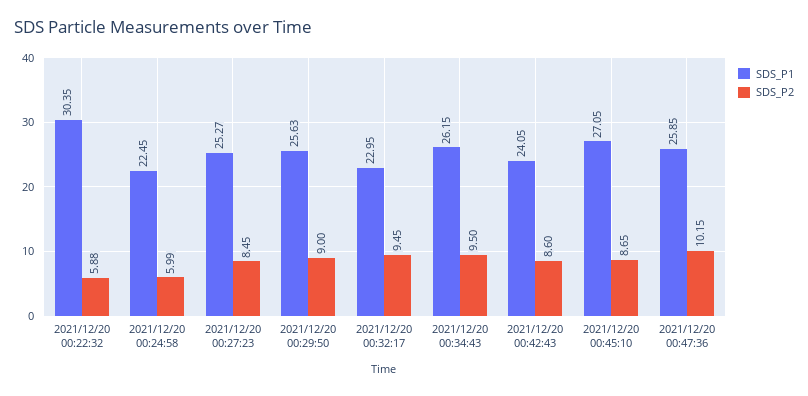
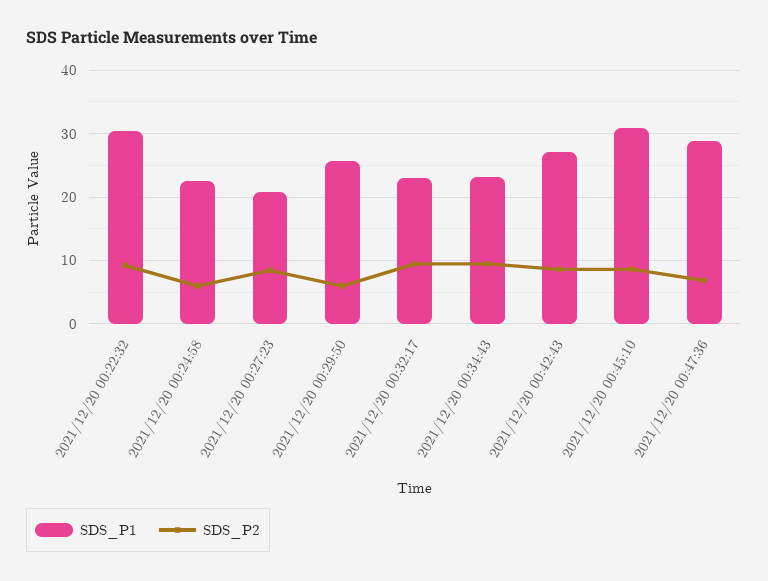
  {
    "SDS_P1": {
      "2021/12/20 00:22:32": 30.35,
      "2021/12/20 00:24:58": 22.45,
-     "2021/12/20 00:27:23": 25.27,
+     "2021/12/20 00:27:23": 21,
      "2021/12/20 00:29:50": 25.63,
      "2021/12/20 00:32:17": 22.95,
-     "2021/12/20 00:34:43": 26.15,
+     "2021/12/20 00:34:43": 23,
-     "2021/12/20 00:42:43": 24.05,
+     "2021/12/20 00:42:43": 27,
-     "2021/12/20 00:45:10": 27.05,
+     "2021/12/20 00:45:10": 31,
-     "2021/12/20 00:47:36": 25.85
+     "2021/12/20 00:47:36": 29
    },
    "SDS_P2": {
-     "2021/12/20 00:22:32": 5.88,
+     "2021/12/20 00:22:32": 9,
      "2021/12/20 00:24:58": 5.99,
      "2021/12/20 00:27:23": 8.45,
-     "2021/12/20 00:29:50": 9,
+     "2021/12/20 00:29:50": 6,
      "2021/12/20 00:32:17": 9.45,
      "2021/12/20 00:34:43": 9.5,
      "2021/12/20 00:42:43": 8.6,
      "2021/12/20 00:45:10": 8.65,
-     "2021/12/20 00:47:36": 10.15
+     "2021/12/20 00:47:36": 7
    }
  }

